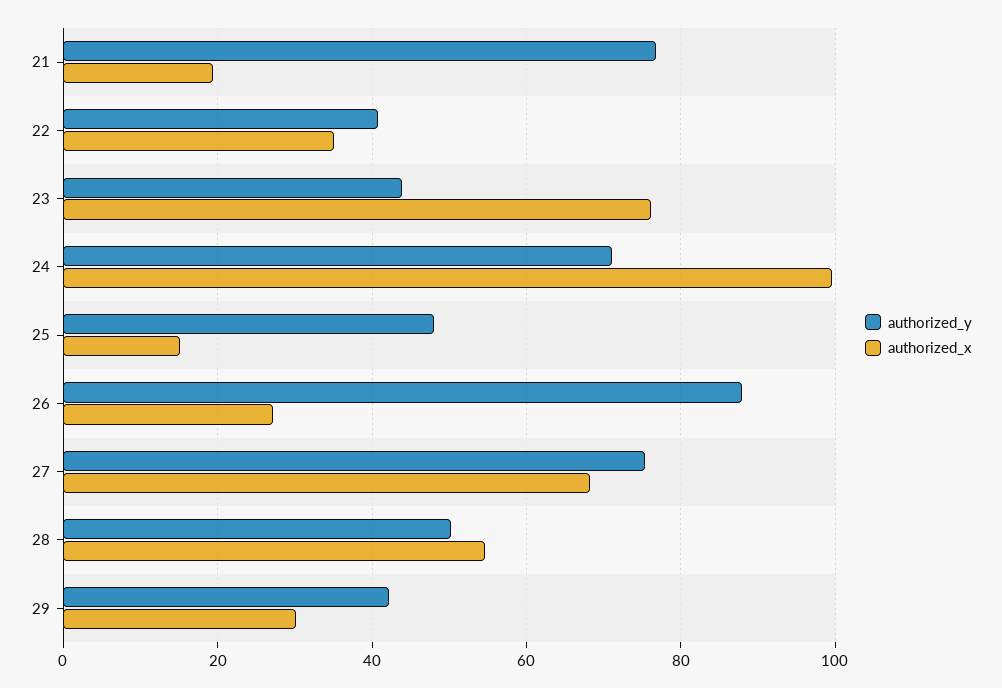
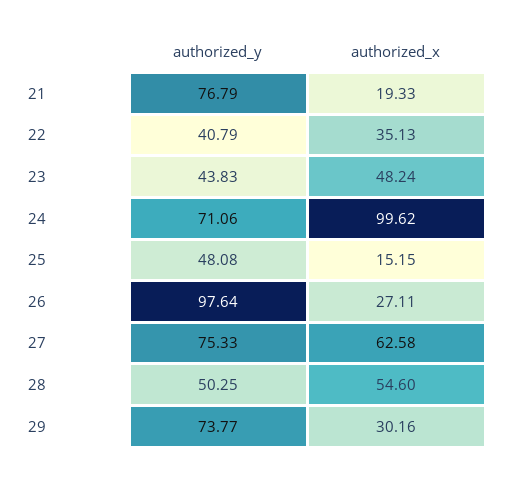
  {
    "authorized_y": {
      "21": 76.79,
      "22": 40.79,
      "23": 43.83,
      "24": 71.06,
      "25": 48.08,
-     "26": 88,
+     "26": 97.64,
      "27": 75.33,
      "28": 50.25,
-     "29": 42
+     "29": 73.77
    },
    "authorized_x": {
      "21": 19.33,
      "22": 35.13,
-     "23": 76,
+     "23": 48.24,
      "24": 99.62,
      "25": 15.15,
      "26": 27.11,
-     "27": 68,
+     "27": 62.58,
      "28": 54.6,
      "29": 30.16
    }
  }

